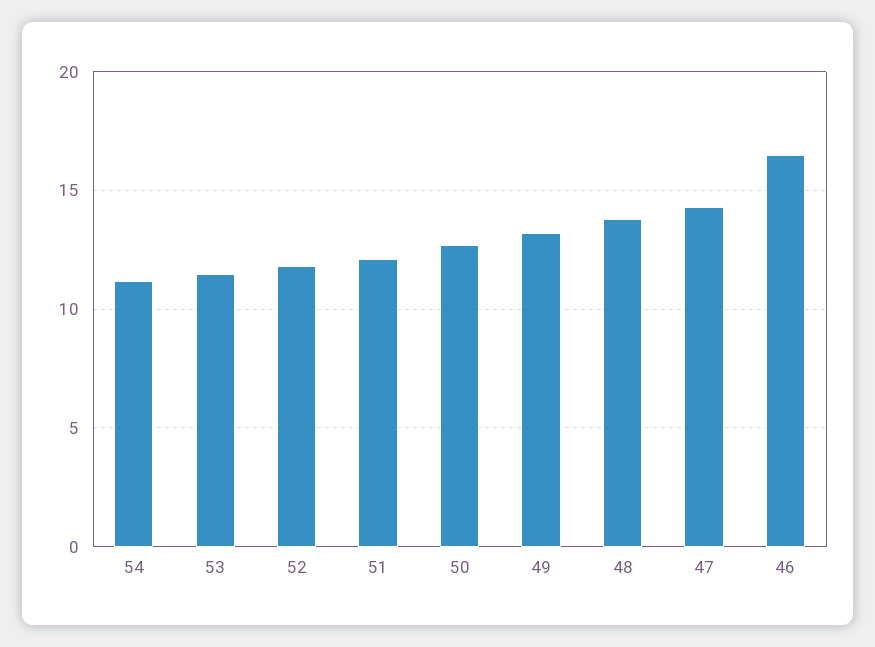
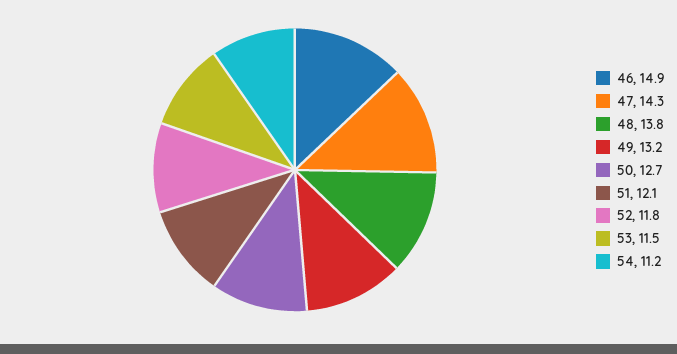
  {
    "54": 11.2,
    "53": 11.5,
    "52": 11.8,
    "51": 12.1,
    "50": 12.7,
    "49": 13.2,
    "48": 13.8,
    "47": 14.3,
-   "46": 16.5
+   "46": 14.9
  }

